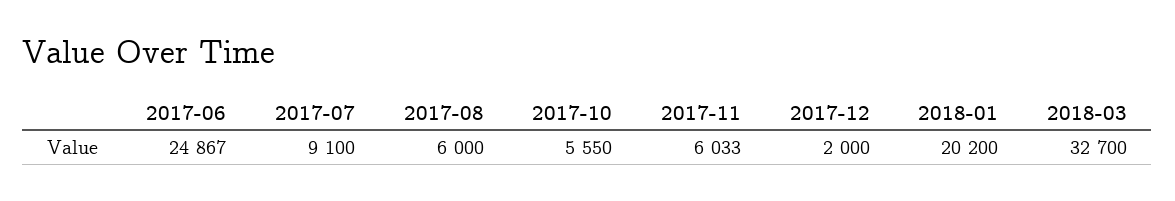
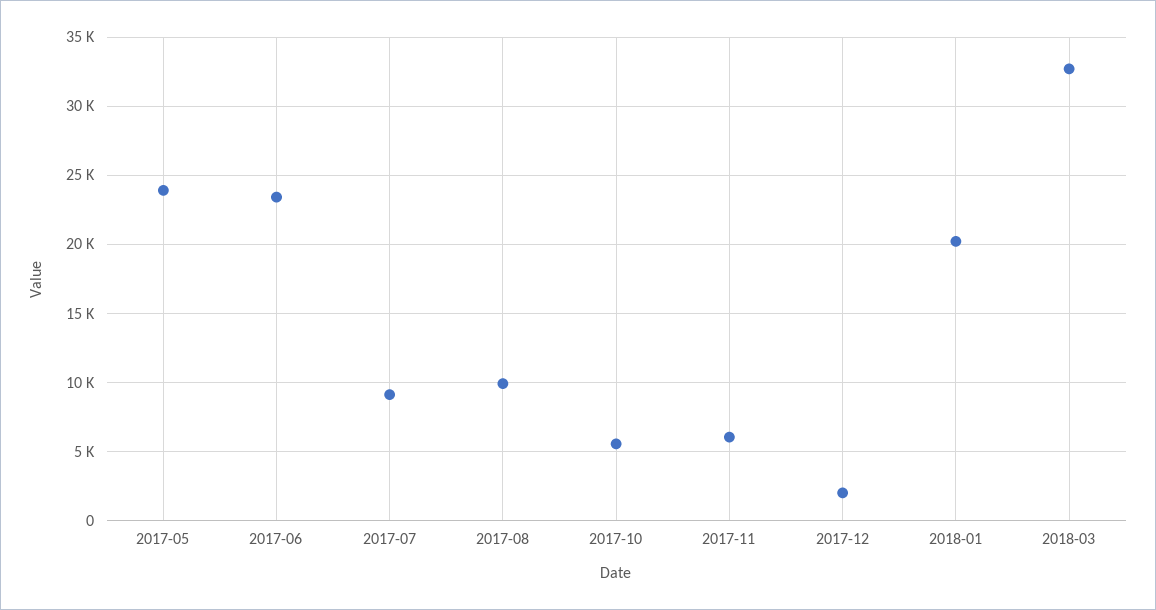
  {
-   "2017-06": 24867,
+   "2017-06": 23500,
    "2017-07": 9100,
-   "2017-08": 6000,
+   "2017-08": 10000,
    "2017-10": 5550,
    "2017-11": 6033,
    "2017-12": 2000,
    "2018-01": 20200,
-   "2018-03": 32700
+   "2018-03": 32700,
+   "2017-05": 24000
  }

